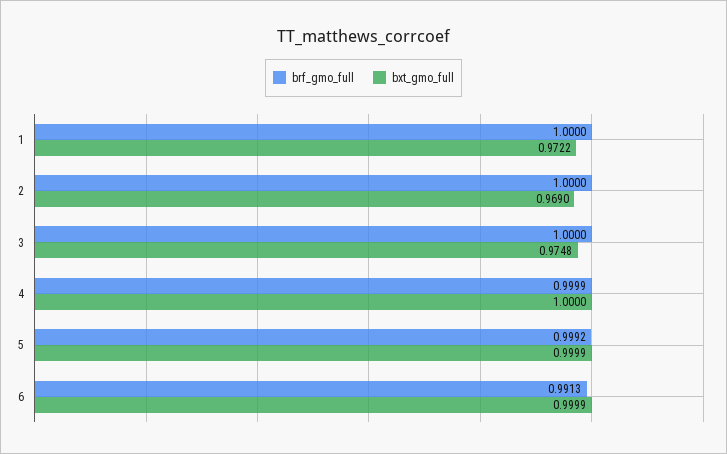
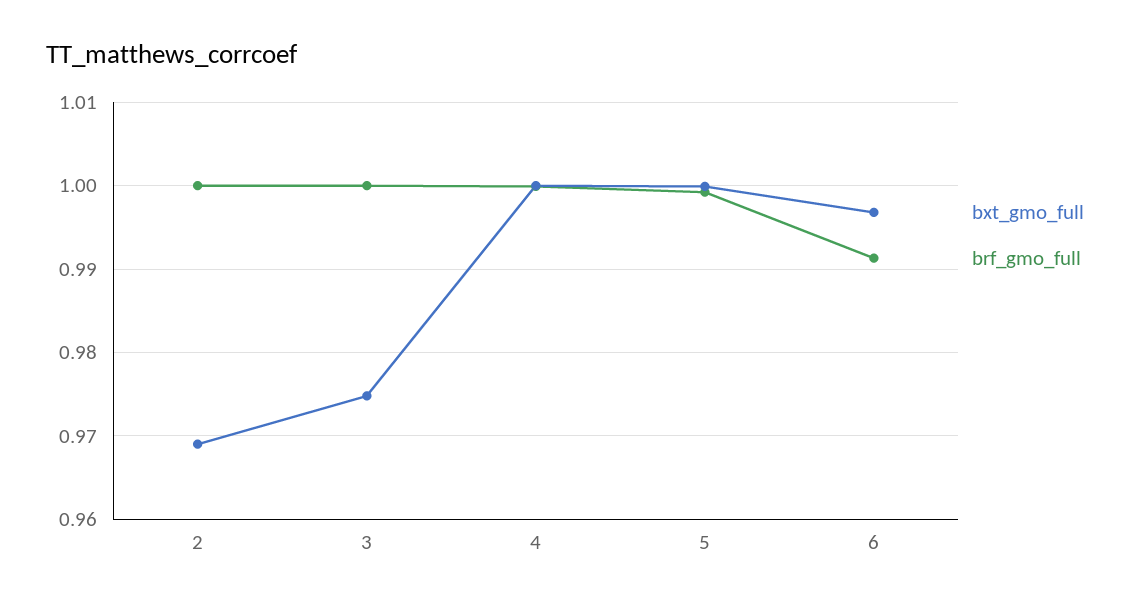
  {
    "brf_gmo_full": {
-     "1": 1,
      "2": 1,
      "3": 1,
      "4": 0.9999,
      "5": 0.9992,
      "6": 0.9913
    },
    "bxt_gmo_full": {
-     "1": 0.9722,
      "2": 0.969,
      "3": 0.9748,
      "4": 1,
      "5": 0.9999,
-     "6": 0.9999
+     "6": 0.997
    }
  }

